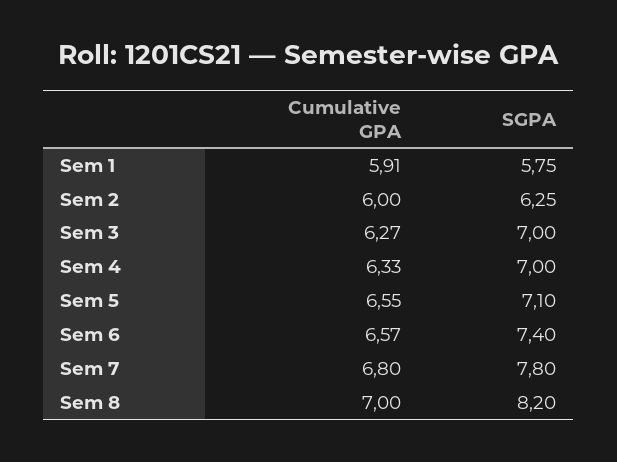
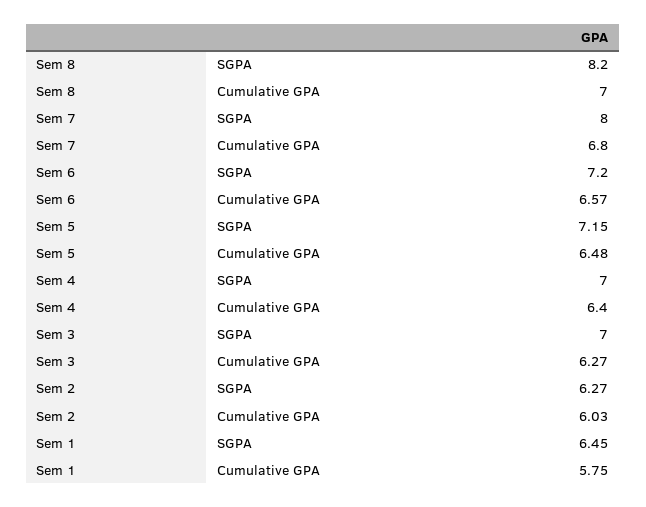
  {
    "Cumulative GPA": {
-     "Sem 1": 5.91,
+     "Sem 1": 5.75,
-     "Sem 2": 6,
+     "Sem 2": 6.03,
      "Sem 3": 6.27,
-     "Sem 4": 6.33,
+     "Sem 4": 6.4,
-     "Sem 5": 6.55,
+     "Sem 5": 6.48,
      "Sem 6": 6.57,
      "Sem 7": 6.8,
      "Sem 8": 7
    },
    "SGPA": {
-     "Sem 1": 5.75,
+     "Sem 1": 6.45,
-     "Sem 2": 6.25,
+     "Sem 2": 6.27,
      "Sem 3": 7,
      "Sem 4": 7,
-     "Sem 5": 7.1,
+     "Sem 5": 7.15,
-     "Sem 6": 7.4,
+     "Sem 6": 7.2,
-     "Sem 7": 7.8,
+     "Sem 7": 8,
      "Sem 8": 8.2
    }
  }

